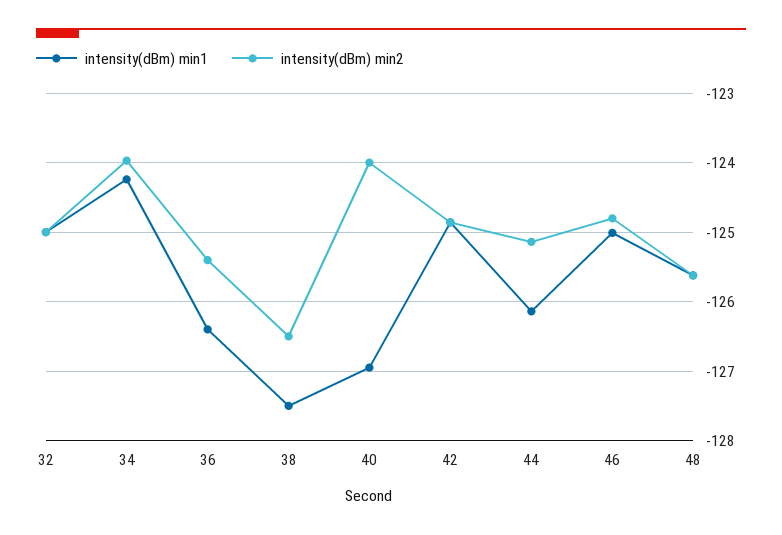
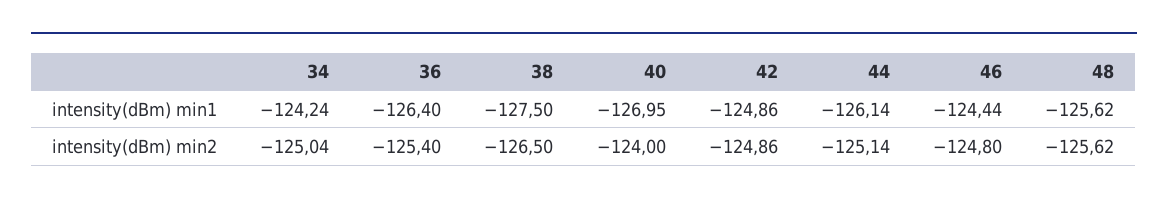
  {
    "intensity(dBm) min1": {
-     "32": -125,
      "34": -124.24,
      "36": -126.4,
      "38": -127.5,
      "40": -126.95,
      "42": -124.86,
      "44": -126.14,
-     "46": -125,
+     "46": -124.44,
      "48": -125.62
    },
    "intensity(dBm) min2": {
-     "32": -125,
-     "34": -124,
+     "34": -125.04,
      "36": -125.4,
      "38": -126.5,
      "40": -124,
      "42": -124.86,
      "44": -125.14,
      "46": -124.8,
      "48": -125.62
    }
  }

